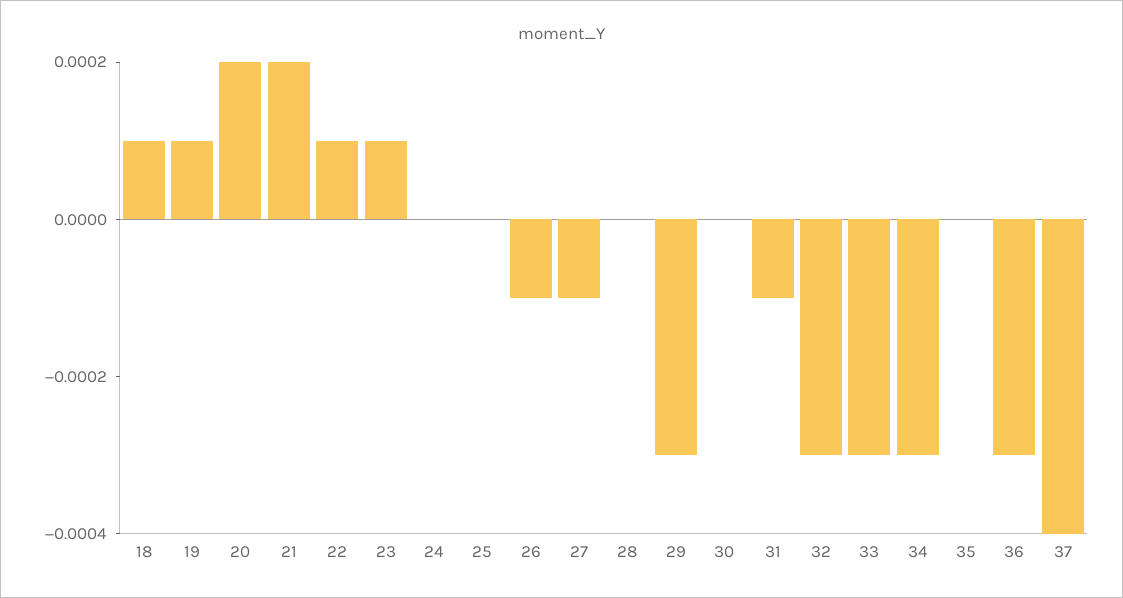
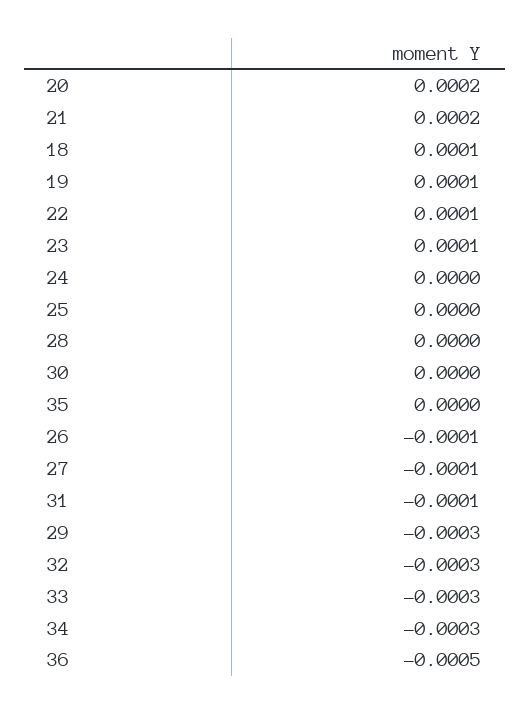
  {
    "18": 0.0001,
    "19": 0.0001,
    "20": 0.0002,
    "21": 0.0002,
    "22": 0.0001,
    "23": 0.0001,
    "24": 0,
    "25": 0,
    "26": -0.0001,
    "27": -0.0001,
    "28": 0,
    "29": -0.0003,
    "30": 0,
    "31": -0.0001,
    "32": -0.0003,
    "33": -0.0003,
    "34": -0.0003,
    "35": 0,
-   "36": -0.0003,
+   "36": -0.0005
-   "37": -0.0004
  }

